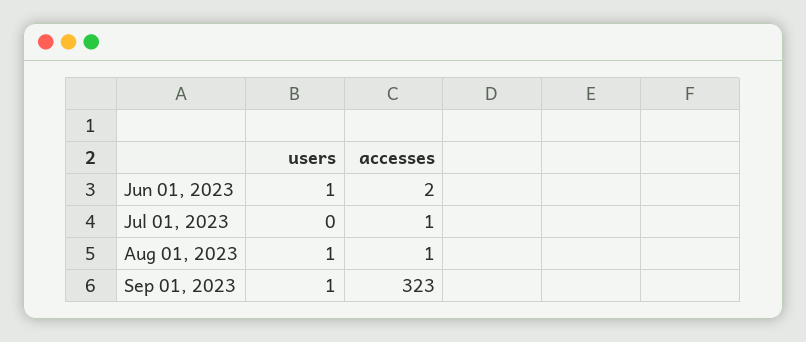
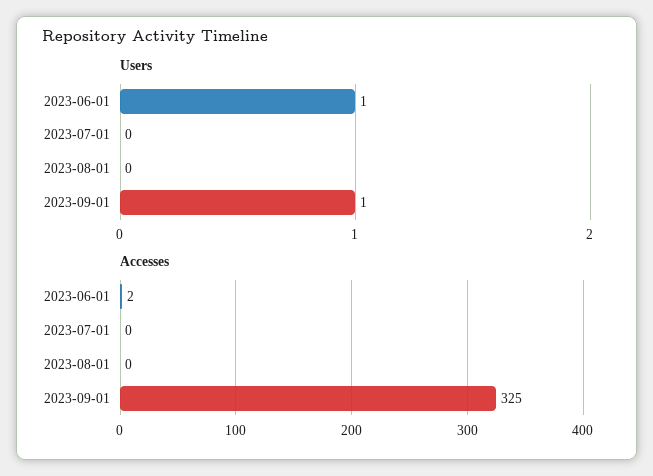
  {
    "users": {
      "Jun 01, 2023": 1,
      "Jul 01, 2023": 0,
-     "Aug 01, 2023": 1,
+     "Aug 01, 2023": 0,
      "Sep 01, 2023": 1
    },
    "accesses": {
      "Jun 01, 2023": 2,
-     "Jul 01, 2023": 1,
+     "Jul 01, 2023": 0,
-     "Aug 01, 2023": 1,
+     "Aug 01, 2023": 0,
-     "Sep 01, 2023": 323
+     "Sep 01, 2023": 325
    }
  }

